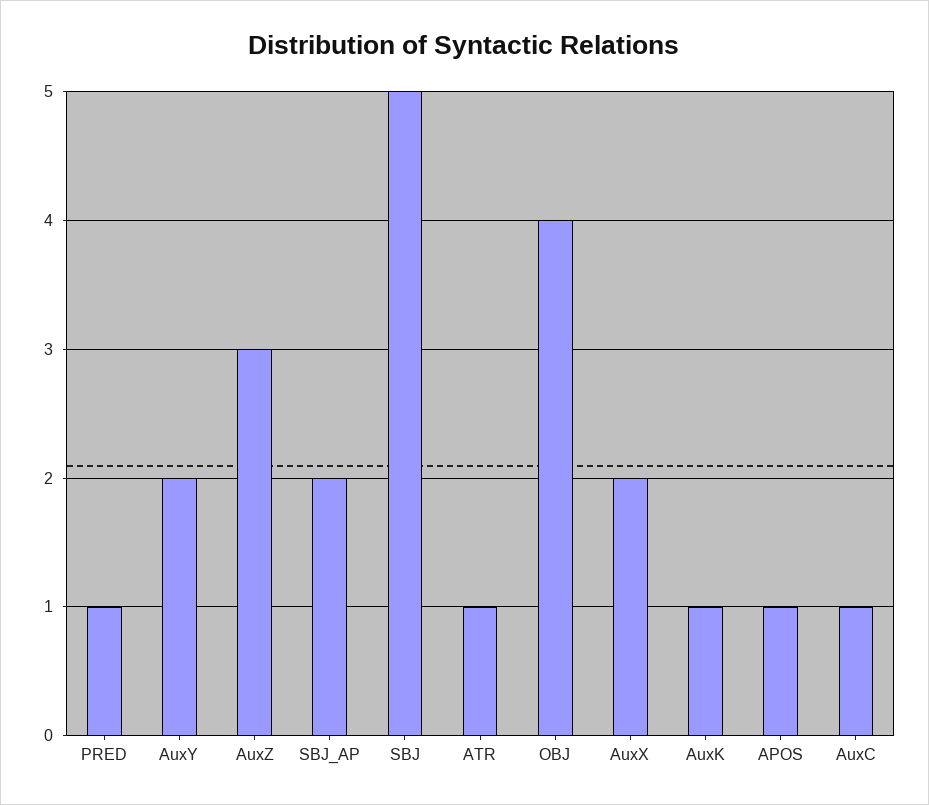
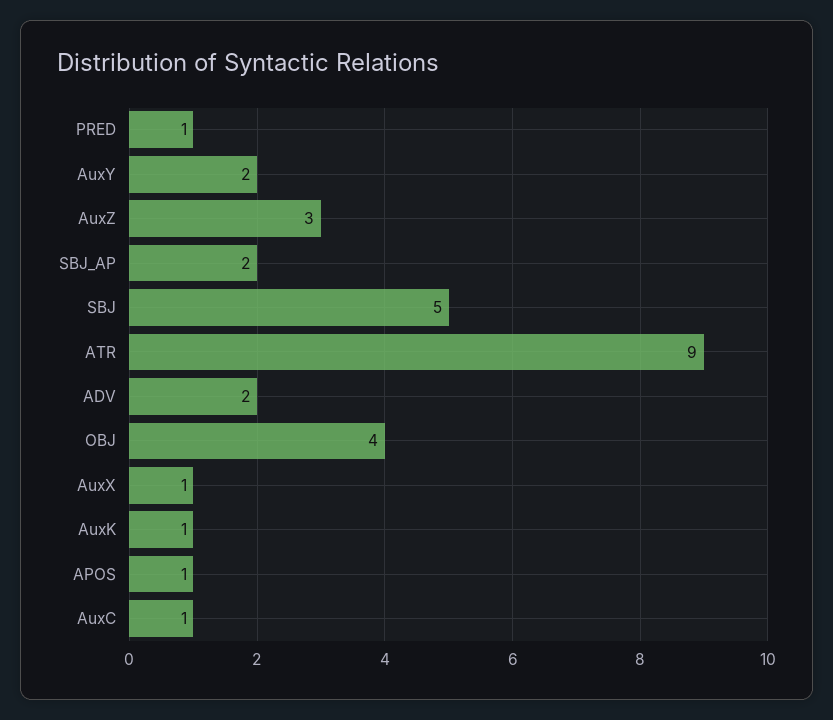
  {
    "PRED": 1,
    "AuxY": 2,
    "AuxZ": 3,
    "SBJ_AP": 2,
    "SBJ": 5,
-   "ATR": 1,
+   "ATR": 9,
    "OBJ": 4,
-   "AuxX": 2,
+   "AuxX": 1,
    "AuxK": 1,
    "APOS": 1,
-   "AuxC": 1
+   "AuxC": 1,
+   "ADV": 2
  }

